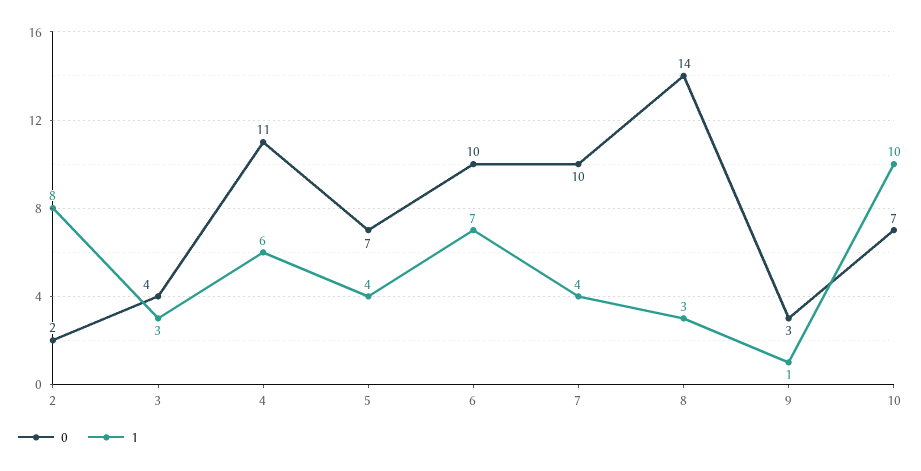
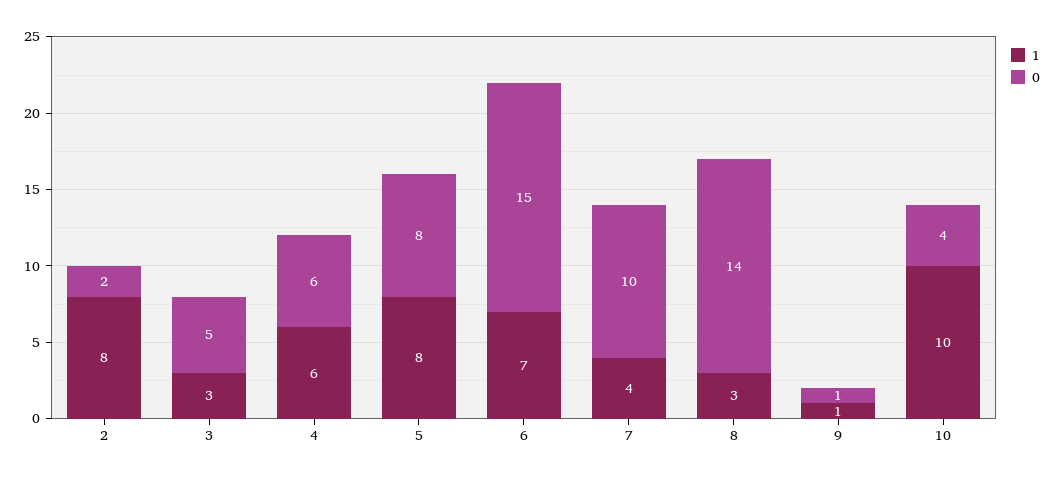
  {
    "0": {
      "2": 2,
-     "3": 4,
+     "3": 5,
-     "4": 11,
+     "4": 6,
-     "5": 7,
+     "5": 8,
-     "6": 10,
+     "6": 15,
      "7": 10,
      "8": 14,
-     "9": 3,
+     "9": 1,
-     "10": 7
+     "10": 4
    },
    "1": {
      "2": 8,
      "3": 3,
      "4": 6,
-     "5": 4,
+     "5": 8,
      "6": 7,
      "7": 4,
      "8": 3,
      "9": 1,
      "10": 10
    }
  }

